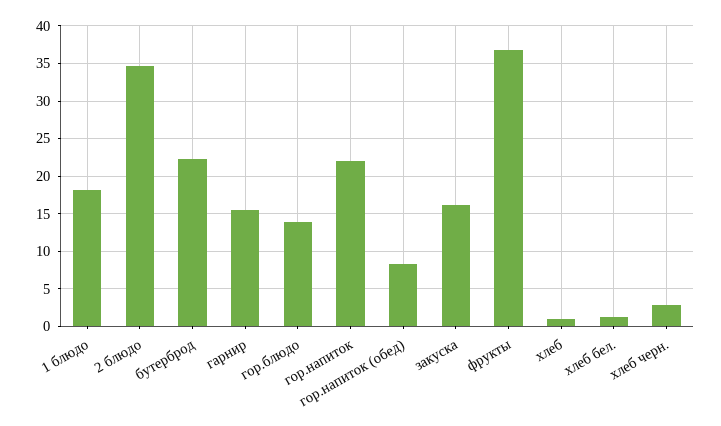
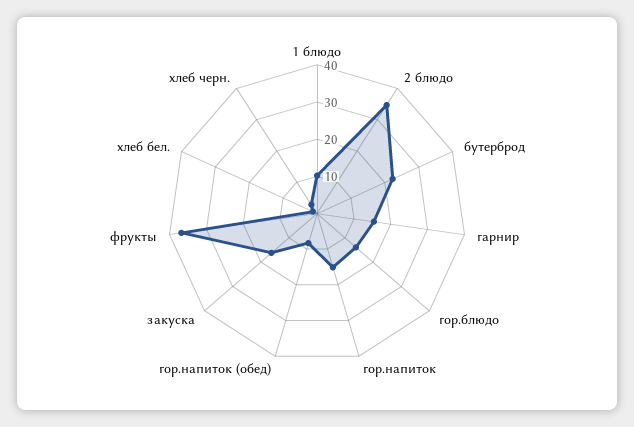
  {
-   "1 блюдо": 18,
+   "1 блюдо": 10,
    "2 блюдо": 35,
    "бутерброд": 22,
    "гарнир": 15,
    "гор.блюдо": 14,
-   "гор.напиток": 22,
+   "гор.напиток": 15,
    "гор.напиток (обед)": 8,
    "закуска": 16,
    "фрукты": 37,
-   "хлеб": 1,
    "хлеб бел.": 1,
    "хлеб черн.": 3
  }

